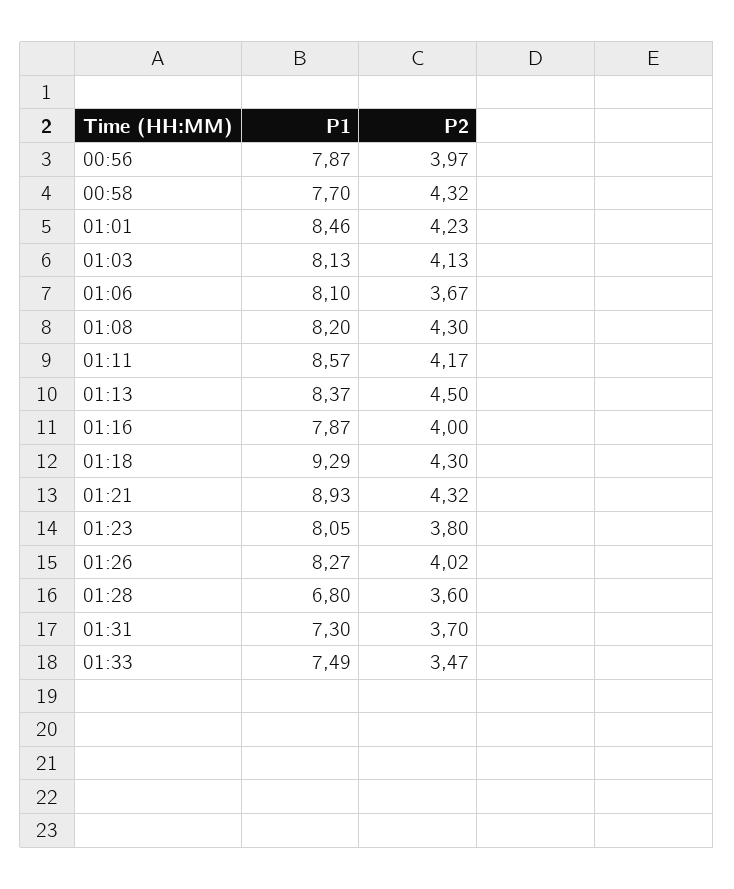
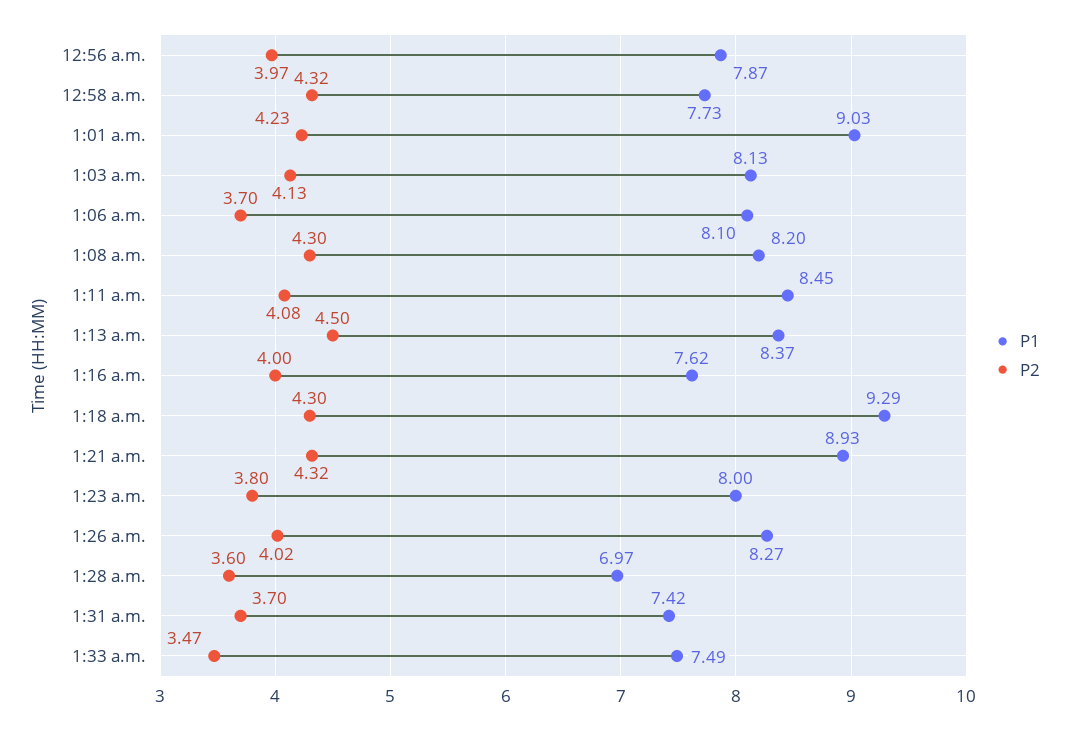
  {
    "P1": {
      "00:56": 7.87,
-     "00:58": 7.7,
+     "00:58": 7.73,
-     "01:01": 8.46,
+     "01:01": 9.03,
      "01:03": 8.13,
      "01:06": 8.1,
      "01:08": 8.2,
-     "01:11": 8.57,
+     "01:11": 8.45,
      "01:13": 8.37,
-     "01:16": 7.87,
+     "01:16": 7.62,
      "01:18": 9.29,
      "01:21": 8.93,
-     "01:23": 8.05,
+     "01:23": 8,
      "01:26": 8.27,
-     "01:28": 6.8,
+     "01:28": 6.97,
-     "01:31": 7.3,
+     "01:31": 7.42,
      "01:33": 7.49
    },
    "P2": {
      "00:56": 3.97,
      "00:58": 4.32,
      "01:01": 4.23,
      "01:03": 4.13,
-     "01:06": 3.67,
+     "01:06": 3.7,
      "01:08": 4.3,
-     "01:11": 4.17,
+     "01:11": 4.08,
      "01:13": 4.5,
      "01:16": 4,
      "01:18": 4.3,
      "01:21": 4.32,
      "01:23": 3.8,
      "01:26": 4.02,
      "01:28": 3.6,
      "01:31": 3.7,
      "01:33": 3.47
    }
  }

